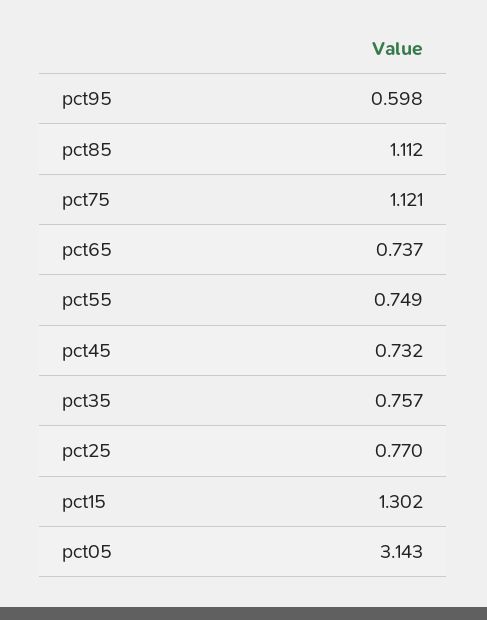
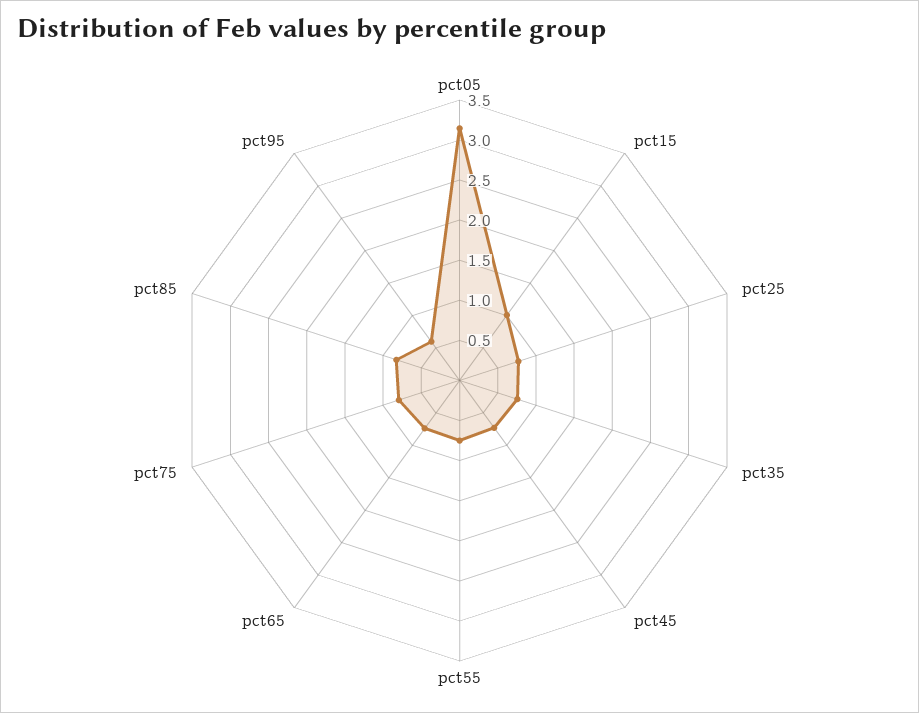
  {
    "pct95": 0.598,
-   "pct85": 1.112,
+   "pct85": 0.8,
-   "pct75": 1.121,
+   "pct75": 0.8,
    "pct65": 0.737,
    "pct55": 0.749,
    "pct45": 0.732,
    "pct35": 0.757,
    "pct25": 0.77,
-   "pct15": 1.302,
+   "pct15": 1,
    "pct05": 3.143
  }

